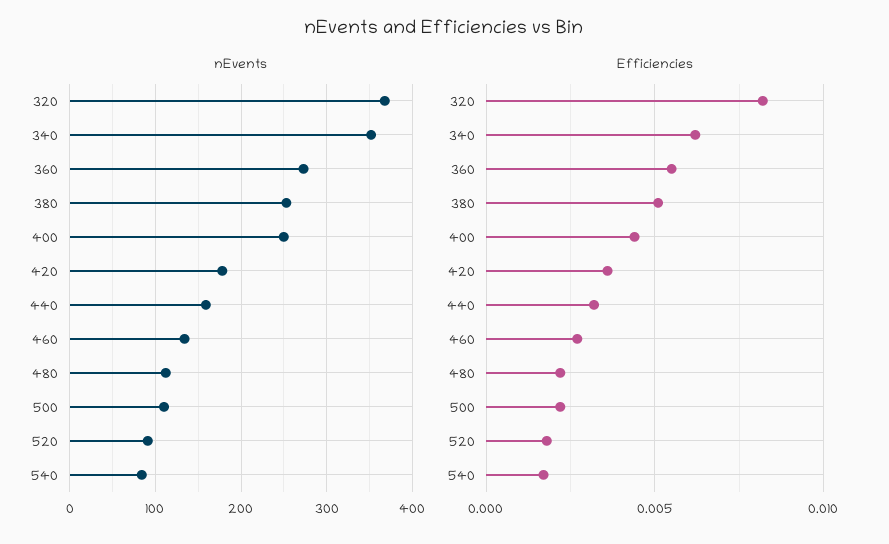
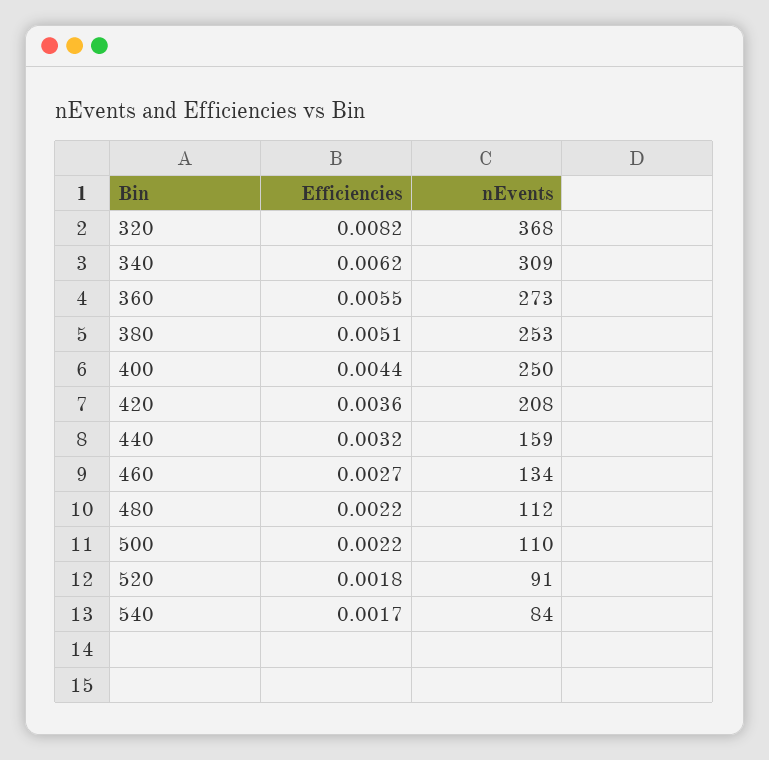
  {
    "nEvents": {
      "320": 368,
-     "340": 350,
+     "340": 309,
      "360": 273,
      "380": 253,
      "400": 250,
-     "420": 180,
+     "420": 208,
      "440": 159,
      "460": 134,
      "480": 112,
      "500": 110,
      "520": 91,
      "540": 84
    },
    "Efficiencies": {
      "320": 0.0082,
      "340": 0.0062,
      "360": 0.0055,
      "380": 0.0051,
      "400": 0.0044,
      "420": 0.0036,
      "440": 0.0032,
      "460": 0.0027,
      "480": 0.0022,
      "500": 0.0022,
      "520": 0.0018,
      "540": 0.0017
    }
  }

